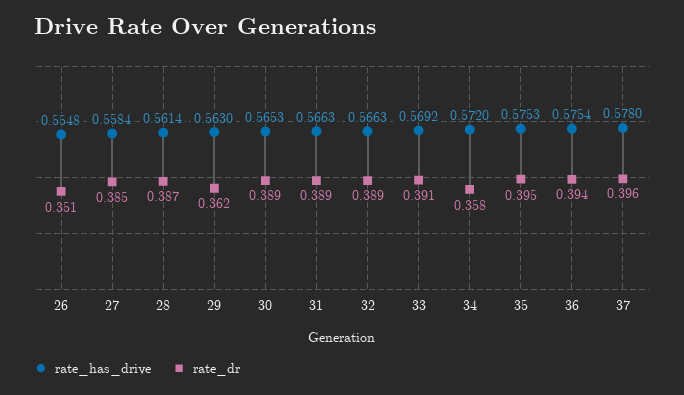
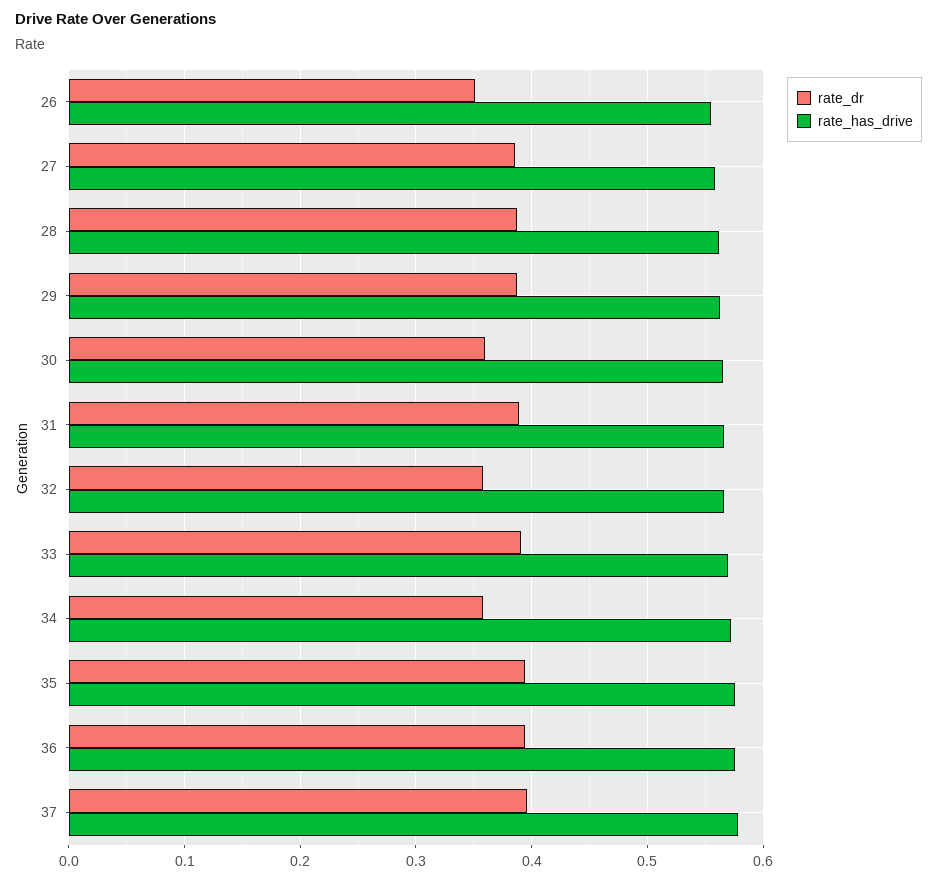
  {
    "rate_has_drive": {
      "26": 0.5548,
      "27": 0.5584,
      "28": 0.5614,
      "29": 0.563,
      "30": 0.5653,
      "31": 0.5663,
      "32": 0.5663,
      "33": 0.5692,
      "34": 0.572,
      "35": 0.5753,
      "36": 0.5754,
      "37": 0.578
    },
    "rate_dr": {
      "26": 0.351,
      "27": 0.385,
      "28": 0.387,
-     "29": 0.362,
+     "29": 0.39,
-     "30": 0.389,
+     "30": 0.36,
      "31": 0.389,
-     "32": 0.389,
+     "32": 0.36,
      "33": 0.391,
      "34": 0.358,
      "35": 0.395,
      "36": 0.394,
      "37": 0.396
    }
  }

